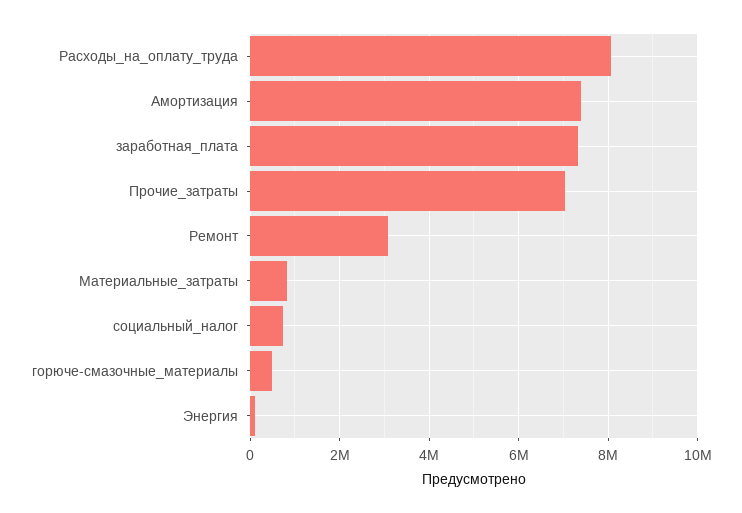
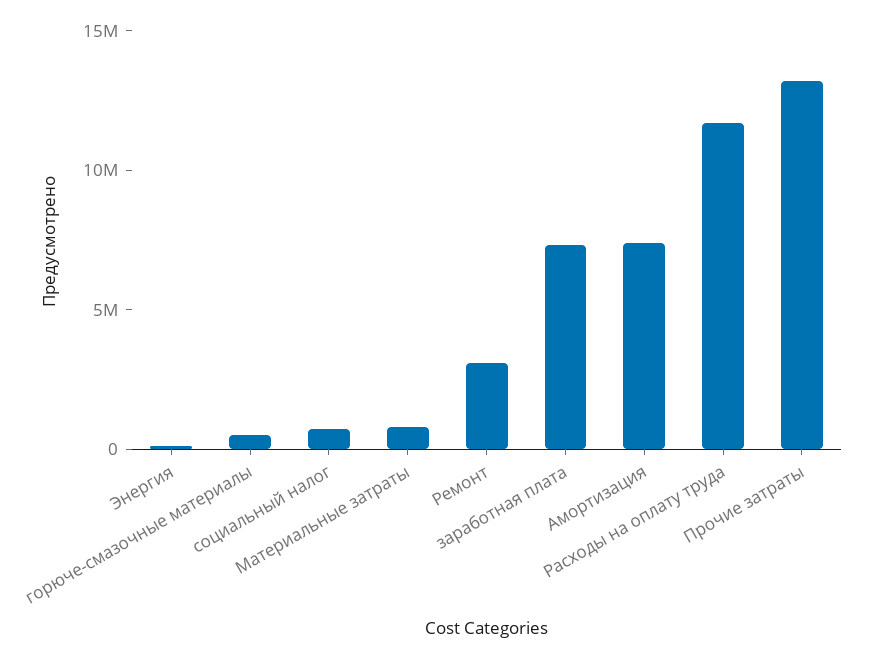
  {
-   "Расходы_на_оплату_труда": 8000000,
+   "Расходы_на_оплату_труда": 12000000,
    "Амортизация": 7400000,
    "заработная_плата": 7400000,
-   "Прочие_затраты": 7000000,
+   "Прочие_затраты": 13000000,
    "Ремонт": 3000000,
    "Материальные_затраты": 800000,
    "социальный_налог": 800000,
    "горюче-смазочные_материалы": 400000,
    "Энергия": 200000
  }

